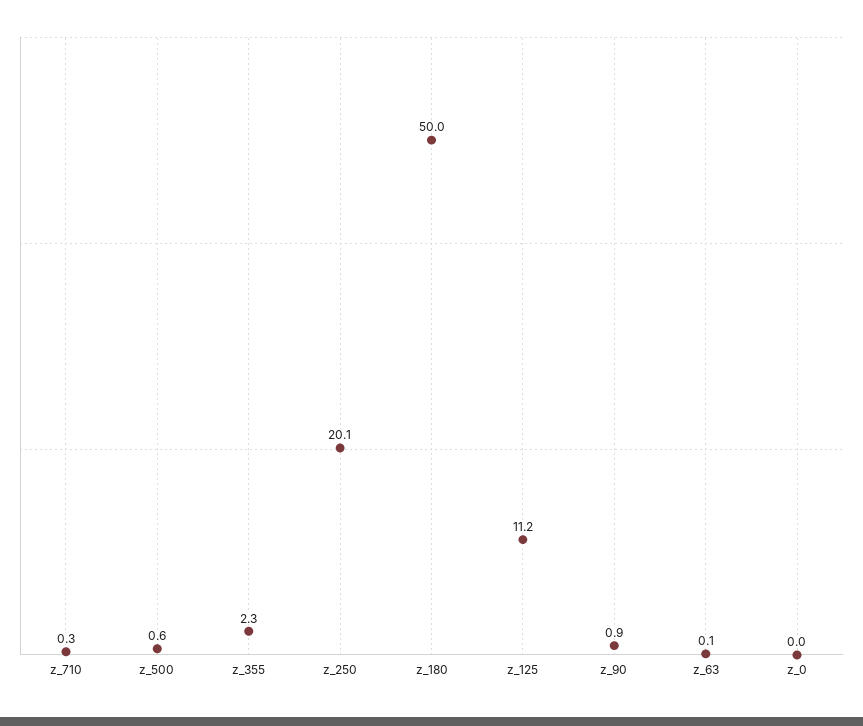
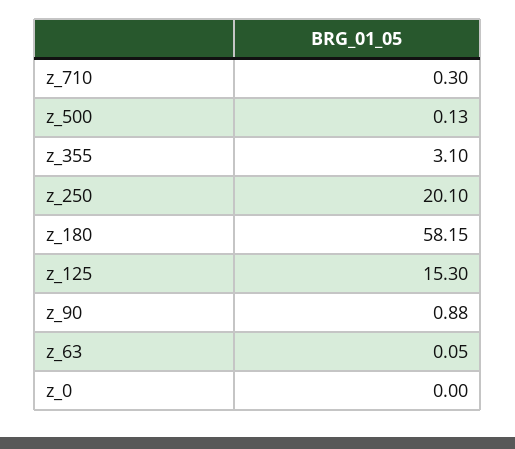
  {
    "z_710": 0.3,
-   "z_500": 0.6,
+   "z_500": 0.13,
-   "z_355": 2.3,
+   "z_355": 3.1,
    "z_250": 20.1,
-   "z_180": 50,
+   "z_180": 58.15,
-   "z_125": 11.2,
+   "z_125": 15.3,
    "z_90": 0.88,
    "z_63": 0.05,
    "z_0": 0
  }

